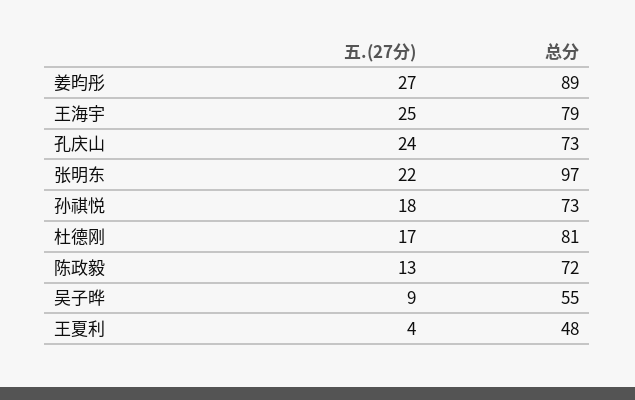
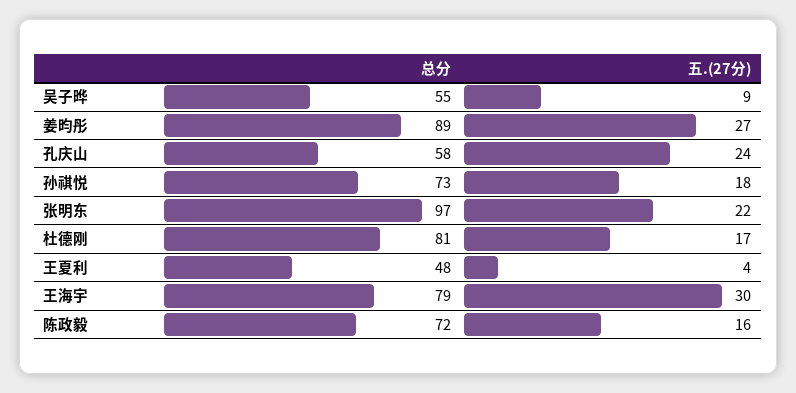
  {
    "五.(27分)": {
      "姜昀彤": 27,
-     "王海宇": 25,
+     "王海宇": 30,
      "孔庆山": 24,
      "张明东": 22,
      "孙祺悦": 18,
      "杜德刚": 17,
-     "陈政毅": 13,
+     "陈政毅": 16,
      "吴子晔": 9,
      "王夏利": 4
    },
    "总分": {
      "姜昀彤": 89,
      "王海宇": 79,
-     "孔庆山": 73,
+     "孔庆山": 58,
      "张明东": 97,
      "孙祺悦": 73,
      "杜德刚": 81,
      "陈政毅": 72,
      "吴子晔": 55,
      "王夏利": 48
    }
  }

